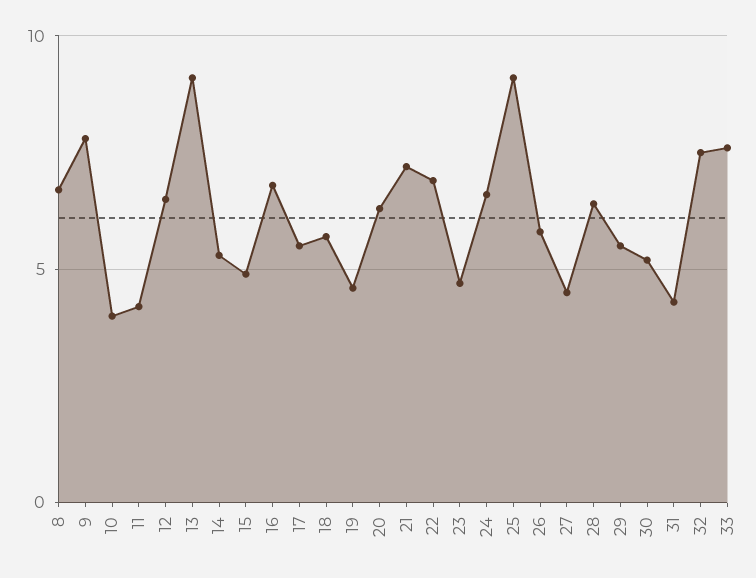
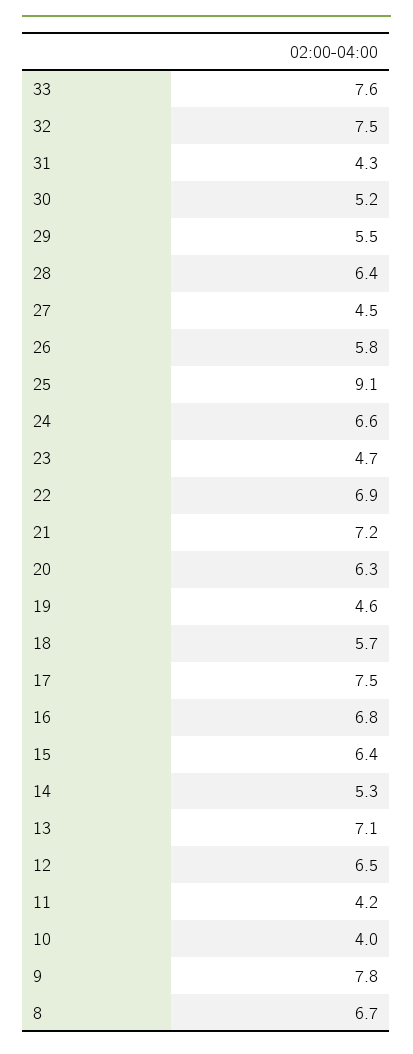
  {
    "8": 6.7,
    "9": 7.8,
    "10": 4,
    "11": 4.2,
    "12": 6.5,
-   "13": 9,
+   "13": 7.1,
    "14": 5.3,
-   "15": 5,
+   "15": 6.4,
    "16": 6.8,
-   "17": 5.5,
+   "17": 7.5,
    "18": 5.7,
    "19": 4.6,
    "20": 6.3,
    "21": 7.2,
    "22": 6.9,
    "23": 4.7,
    "24": 6.6,
    "25": 9.1,
    "26": 5.8,
    "27": 4.5,
    "28": 6.4,
    "29": 5.5,
    "30": 5.2,
    "31": 4.3,
    "32": 7.5,
    "33": 7.6
  }

